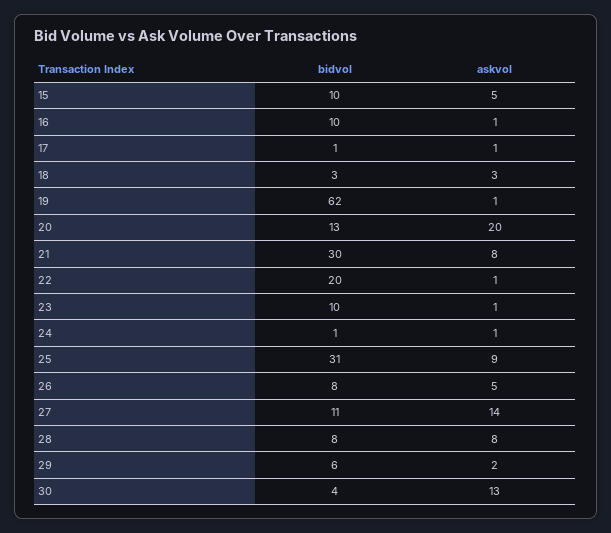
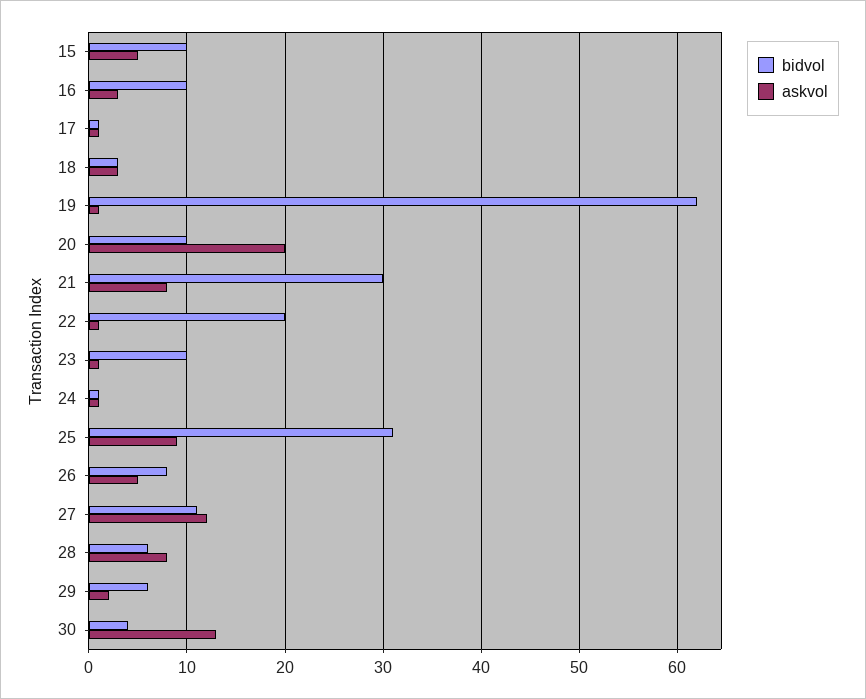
  {
    "bidvol": {
      "15": 10,
      "16": 10,
      "17": 1,
      "18": 3,
      "19": 62,
-     "20": 13,
+     "20": 10,
      "21": 30,
      "22": 20,
      "23": 10,
      "24": 1,
      "25": 31,
      "26": 8,
      "27": 11,
-     "28": 8,
+     "28": 6,
      "29": 6,
      "30": 4
    },
    "askvol": {
      "15": 5,
-     "16": 1,
+     "16": 3,
      "17": 1,
      "18": 3,
      "19": 1,
      "20": 20,
      "21": 8,
      "22": 1,
      "23": 1,
      "24": 1,
      "25": 9,
      "26": 5,
-     "27": 14,
+     "27": 12,
      "28": 8,
      "29": 2,
      "30": 13
    }
  }

